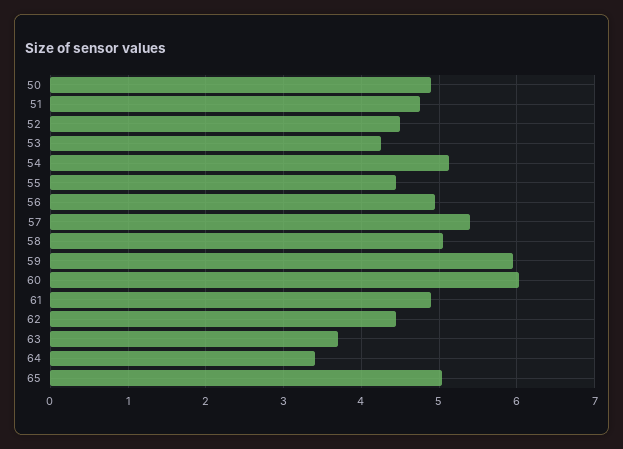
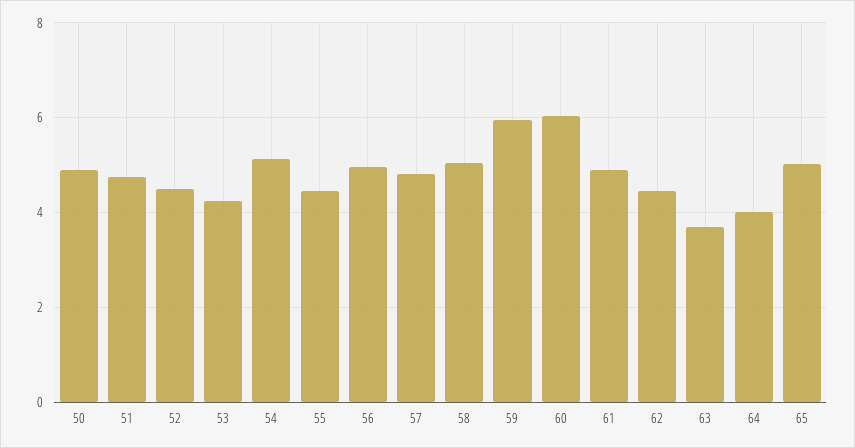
  {
    "50": 4.9,
    "51": 4.8,
    "52": 4.5,
    "53": 4.3,
    "54": 5.1,
    "55": 4.5,
    "56": 5,
-   "57": 5.4,
+   "57": 4.8,
    "58": 5.1,
    "59": 6,
    "60": 6,
    "61": 4.9,
    "62": 4.5,
    "63": 3.7,
-   "64": 3.4,
+   "64": 4,
    "65": 5
  }

